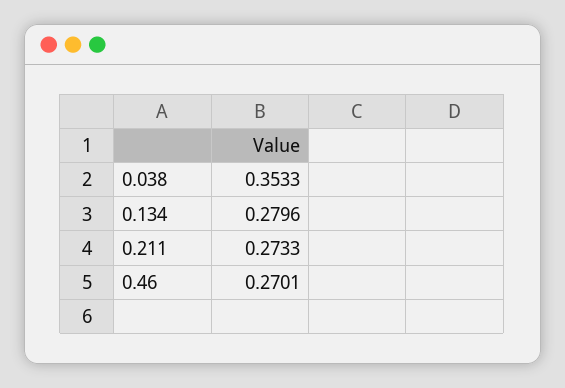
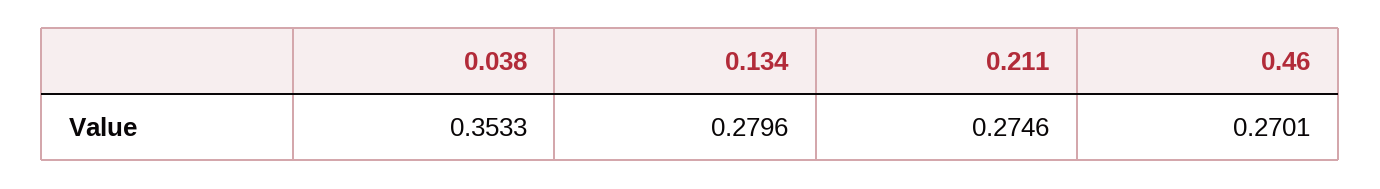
  {
    "0.038": 0.3533,
    "0.134": 0.2796,
-   "0.211": 0.2733,
+   "0.211": 0.2746,
    "0.46": 0.2701
  }

